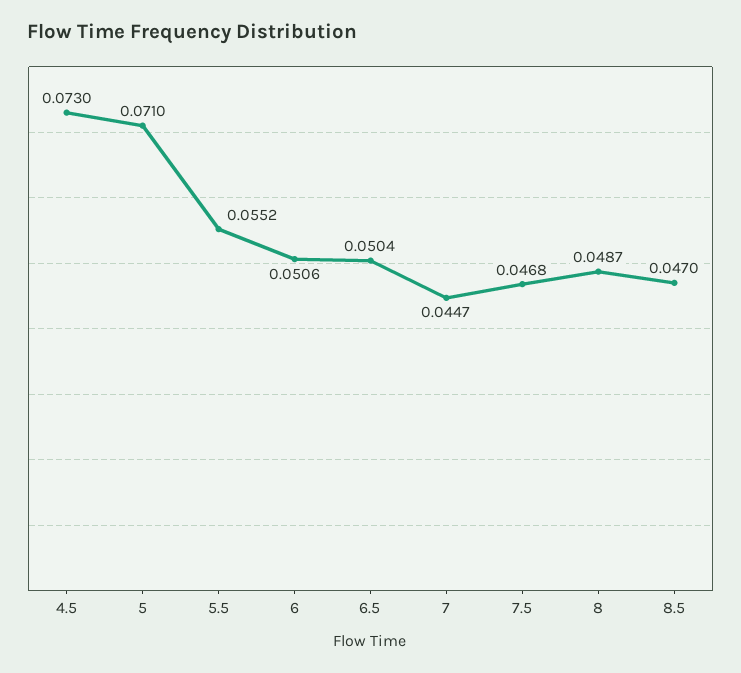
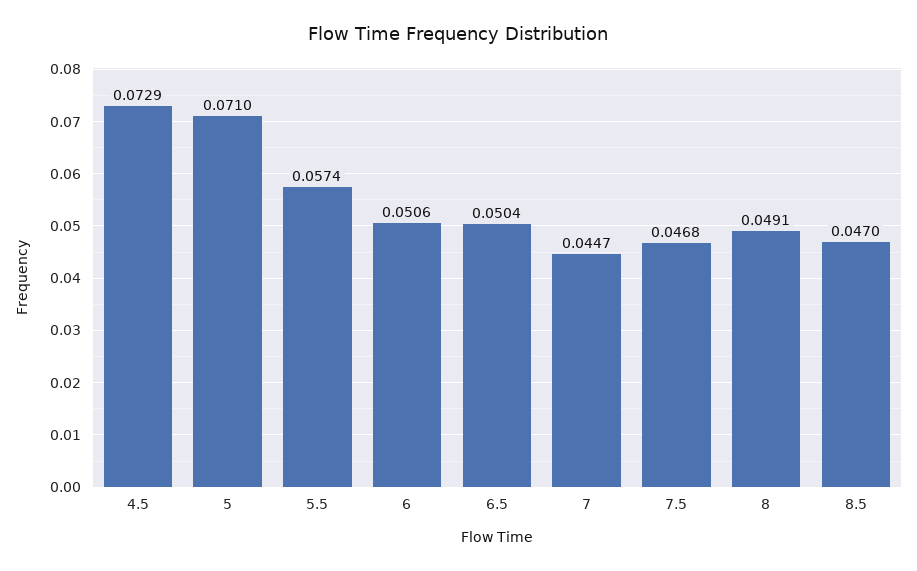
  {
-   "4.5": 0.073,
+   "4.5": 0.0729,
    "5": 0.071,
-   "5.5": 0.0552,
+   "5.5": 0.0574,
    "6": 0.0506,
    "6.5": 0.0504,
    "7": 0.0447,
    "7.5": 0.0468,
-   "8": 0.0487,
+   "8": 0.0491,
    "8.5": 0.047
  }

